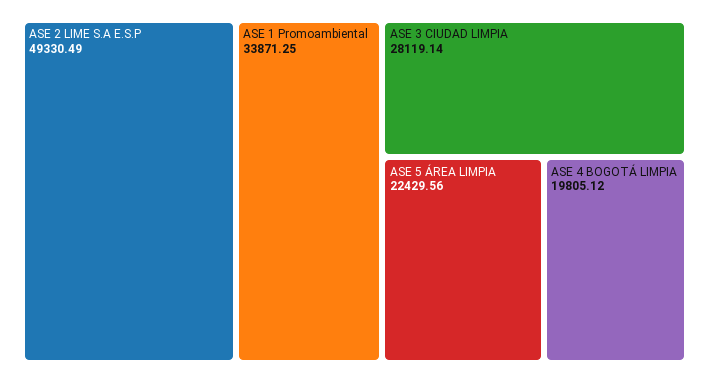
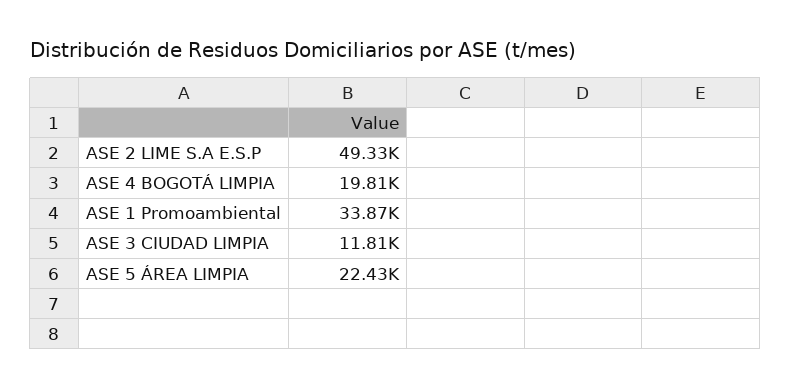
  {
    "ASE 2 LIME S.A E.S.P": 49330.49,
    "ASE 1 Promoambiental": 33871.25,
-   "ASE 3 CIUDAD LIMPIA": 28119.14,
+   "ASE 3 CIUDAD LIMPIA": 11810,
    "ASE 5 ÁREA LIMPIA": 22429.56,
    "ASE 4 BOGOTÁ LIMPIA": 19805.12
  }

